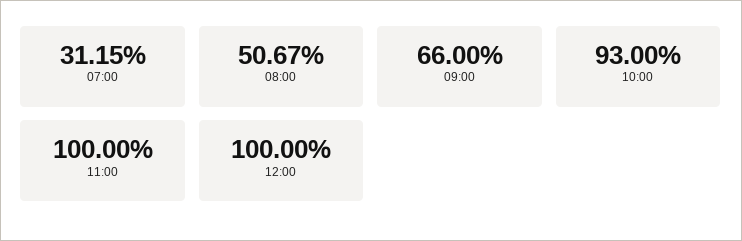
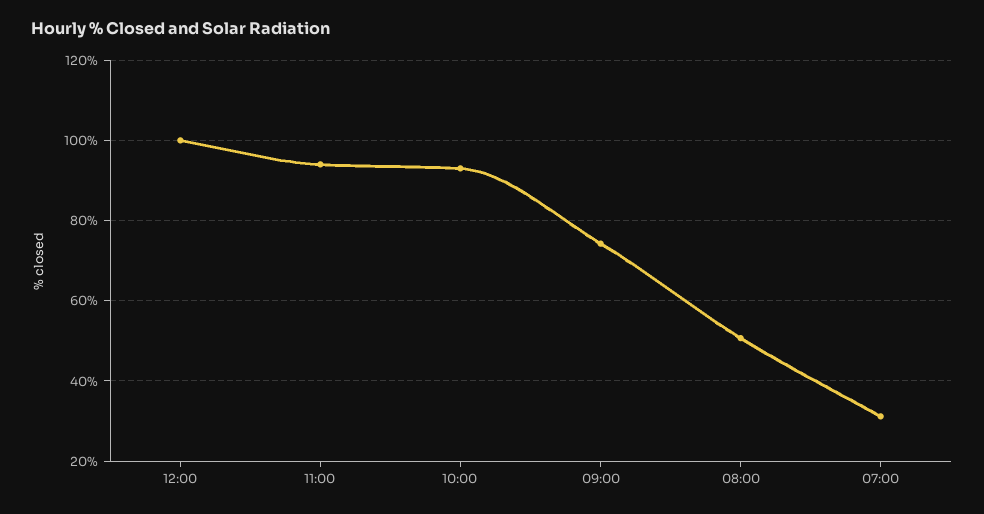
  {
    "07:00": 31.15,
    "08:00": 50.67,
-   "09:00": 66,
+   "09:00": 74,
    "10:00": 93,
-   "11:00": 100,
+   "11:00": 94,
    "12:00": 100
  }

